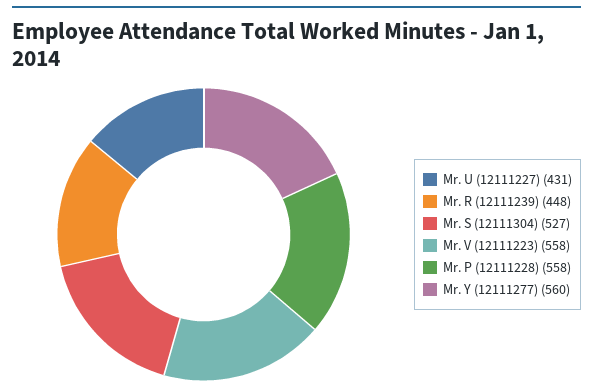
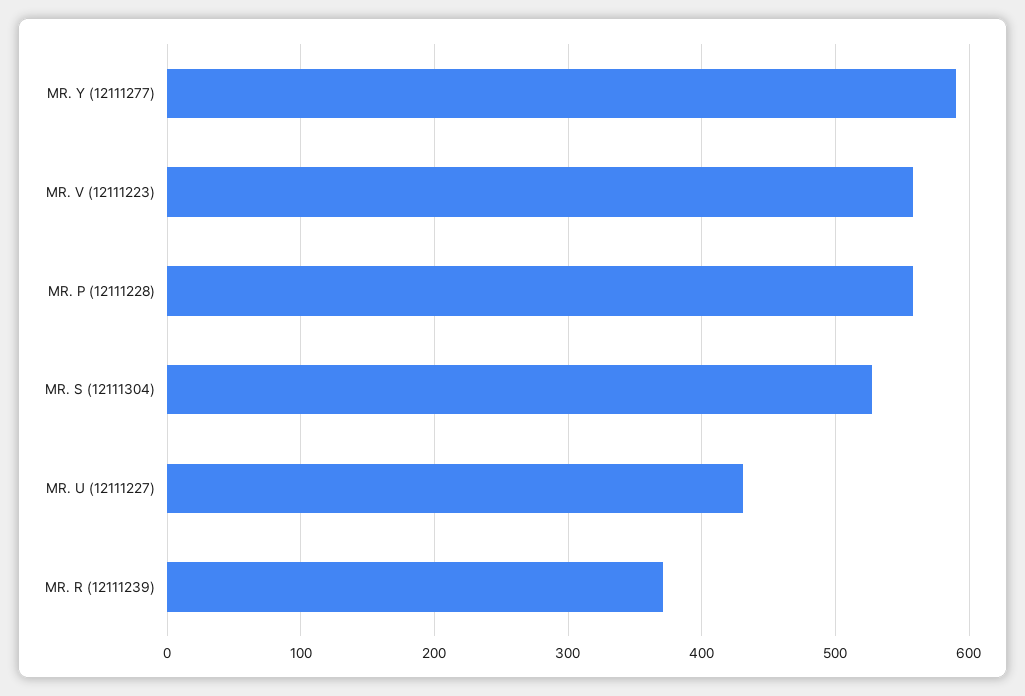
  {
    "Mr. U (12111227)": 431,
-   "Mr. R (12111239)": 448,
+   "Mr. R (12111239)": 370,
    "Mr. S (12111304)": 527,
    "Mr. V (12111223)": 558,
    "Mr. P (12111228)": 558,
-   "Mr. Y (12111277)": 560
+   "Mr. Y (12111277)": 590
  }

